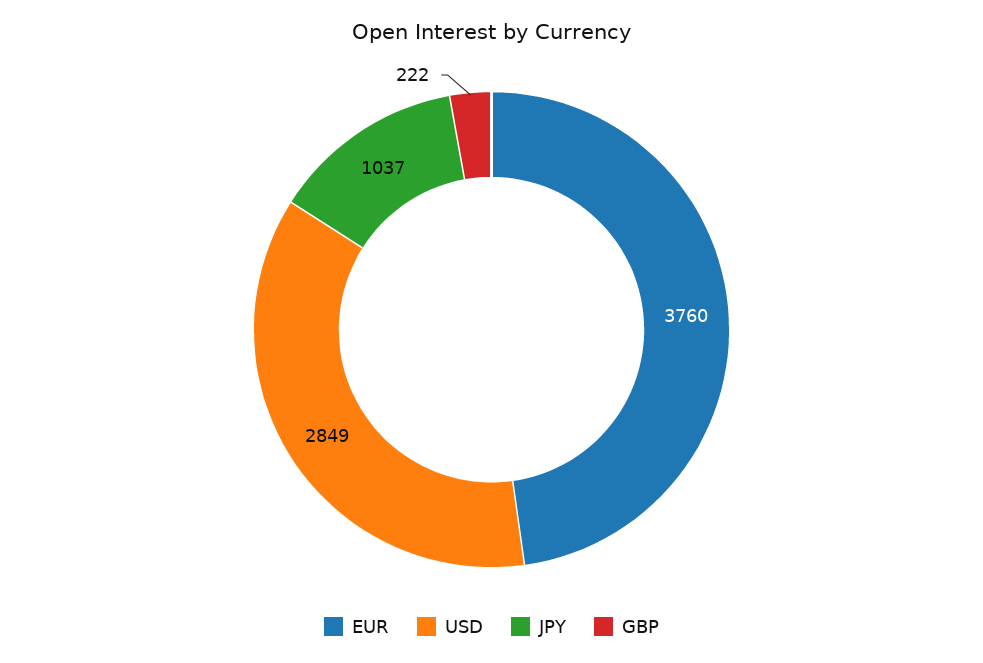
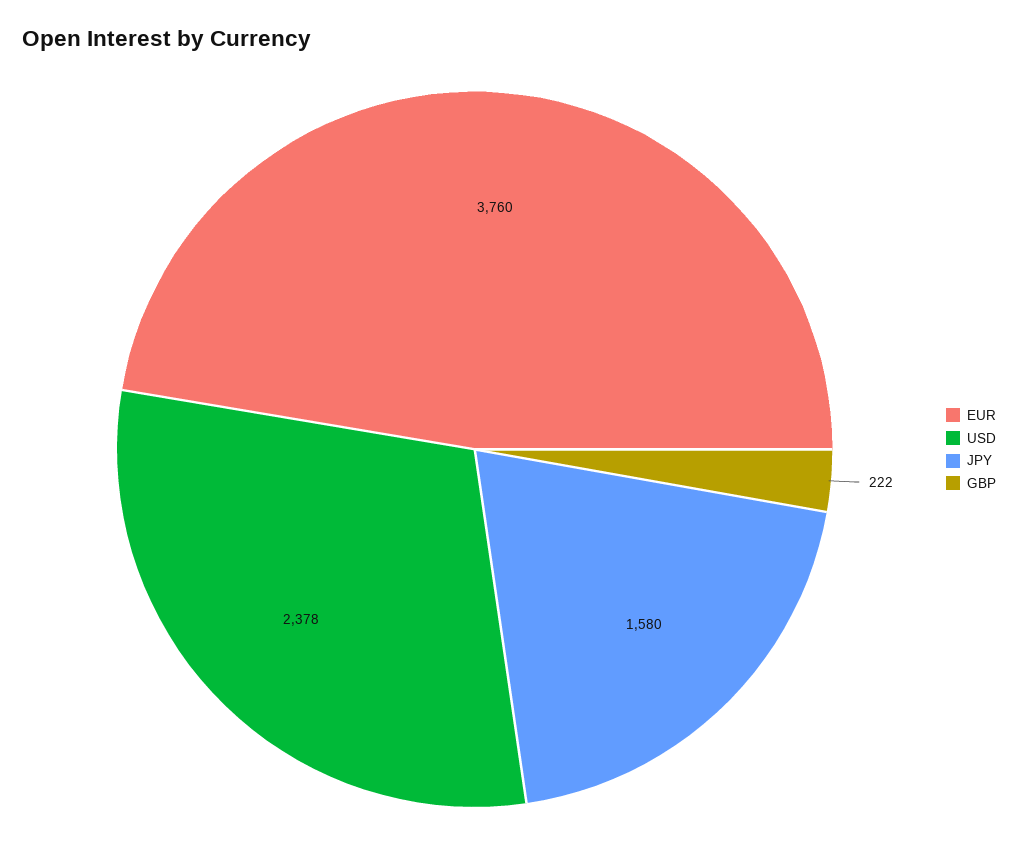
  {
    "EUR": 3760,
-   "USD": 2849,
+   "USD": 2378,
-   "JPY": 1037,
+   "JPY": 1580,
    "GBP": 222
  }

